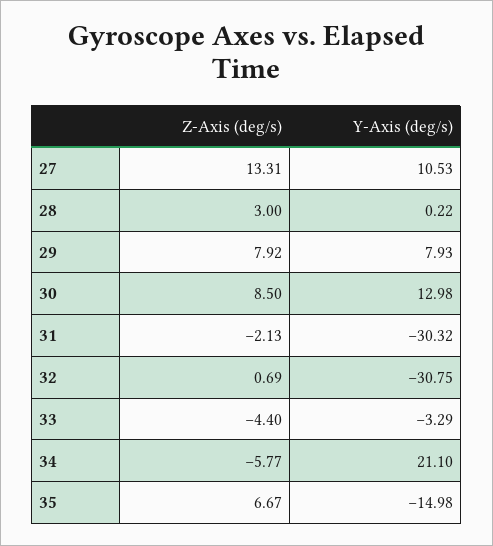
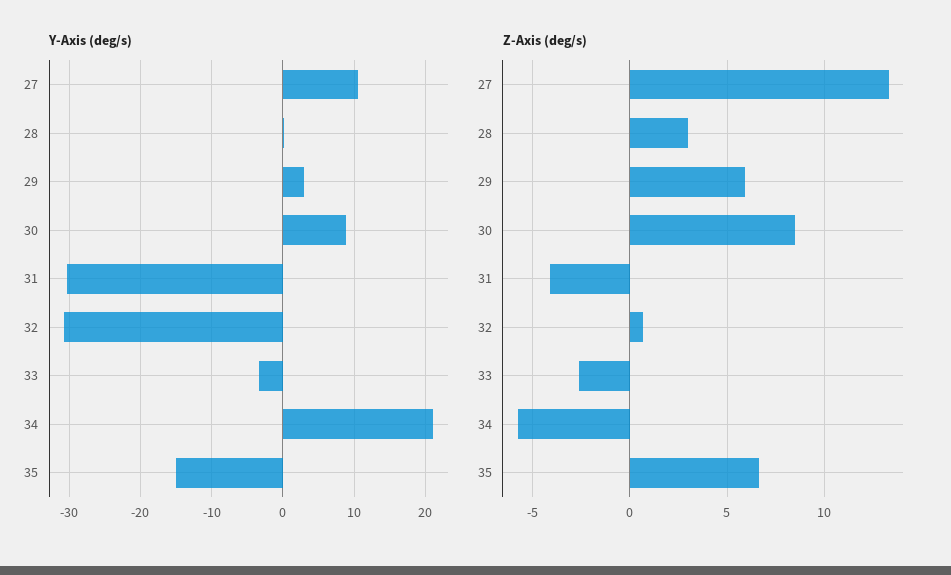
  {
    "Z-Axis (deg/s)": {
      "27": 13.31,
      "28": 3,
-     "29": 7.92,
+     "29": 6,
      "30": 8.5,
-     "31": -2.13,
+     "31": -4,
      "32": 0.69,
-     "33": -4.4,
+     "33": -2.5,
      "34": -5.77,
      "35": 6.67
    },
    "Y-Axis (deg/s)": {
      "27": 10.53,
      "28": 0.22,
-     "29": 7.93,
+     "29": 3,
-     "30": 12.98,
+     "30": 9,
      "31": -30.32,
      "32": -30.75,
      "33": -3.29,
      "34": 21.1,
      "35": -14.98
    }
  }

